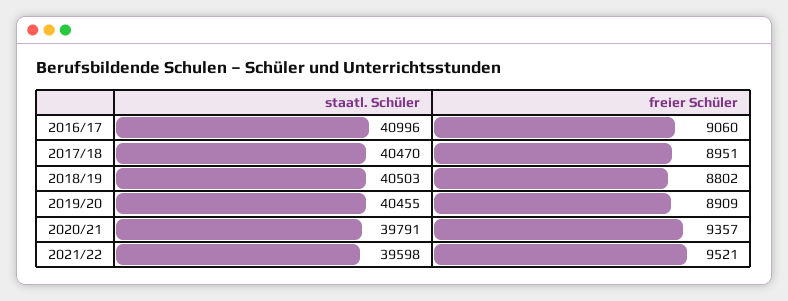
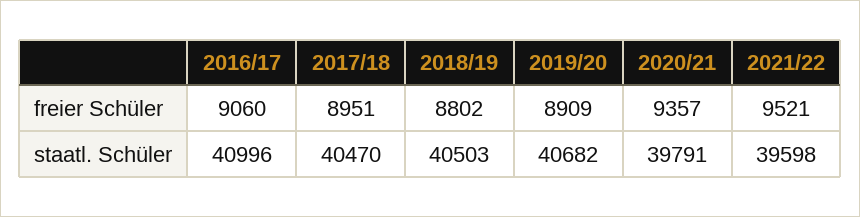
  {
    "staatl. Schüler": {
      "2016/17": 40996,
      "2017/18": 40470,
      "2018/19": 40503,
-     "2019/20": 40455,
+     "2019/20": 40682,
      "2020/21": 39791,
      "2021/22": 39598
    },
    "freier Schüler": {
      "2016/17": 9060,
      "2017/18": 8951,
      "2018/19": 8802,
      "2019/20": 8909,
      "2020/21": 9357,
      "2021/22": 9521
    }
  }

